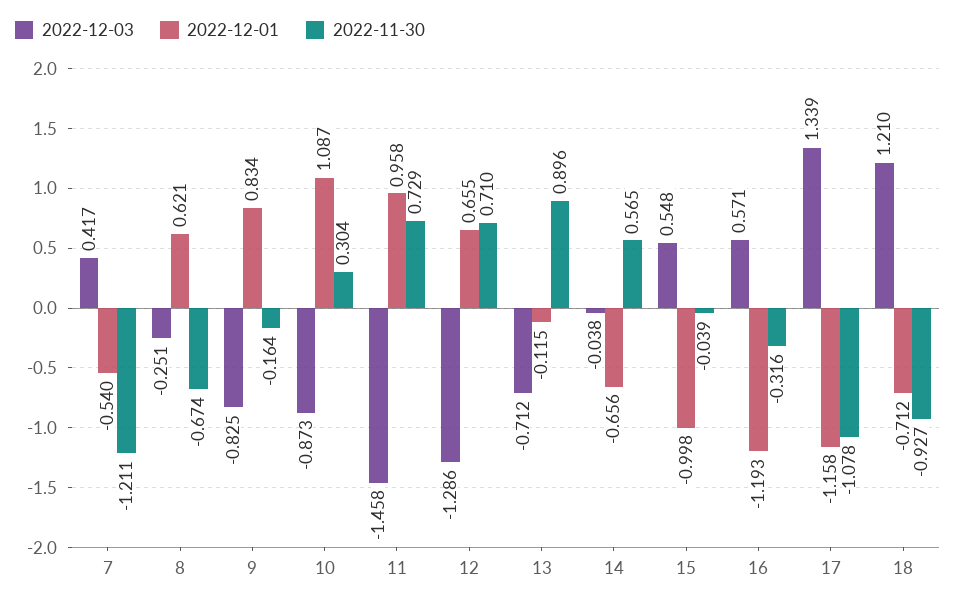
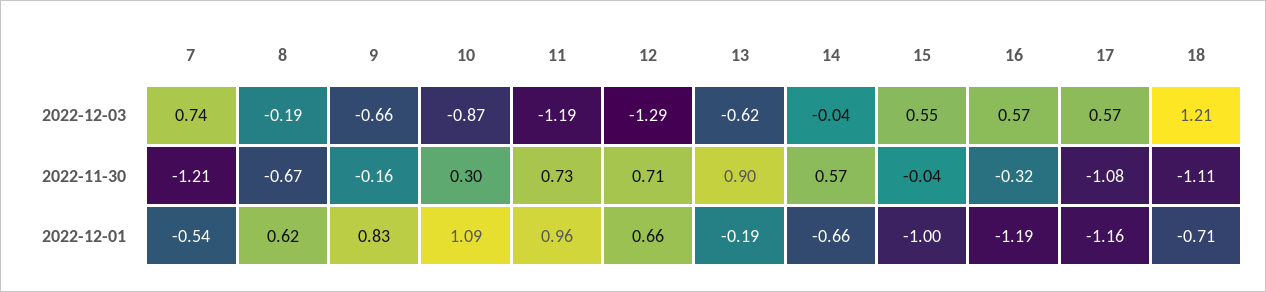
  {
    "2022-12-03": {
-     "7": 0.417,
+     "7": 0.74,
-     "8": -0.251,
+     "8": -0.19,
-     "9": -0.825,
+     "9": -0.66,
      "10": -0.873,
-     "11": -1.458,
+     "11": -1.19,
      "12": -1.286,
-     "13": -0.712,
+     "13": -0.62,
      "14": -0.038,
      "15": 0.548,
      "16": 0.571,
-     "17": 1.339,
+     "17": 0.57,
      "18": 1.21
    },
    "2022-12-01": {
      "7": -0.54,
      "8": 0.621,
      "9": 0.834,
      "10": 1.087,
      "11": 0.958,
      "12": 0.655,
-     "13": -0.115,
+     "13": -0.19,
      "14": -0.656,
      "15": -0.998,
      "16": -1.193,
      "17": -1.158,
      "18": -0.712
    },
    "2022-11-30": {
      "7": -1.211,
      "8": -0.674,
      "9": -0.164,
      "10": 0.304,
      "11": 0.729,
      "12": 0.71,
      "13": 0.896,
      "14": 0.565,
      "15": -0.039,
      "16": -0.316,
      "17": -1.078,
-     "18": -0.927
+     "18": -1.11
    }
  }

